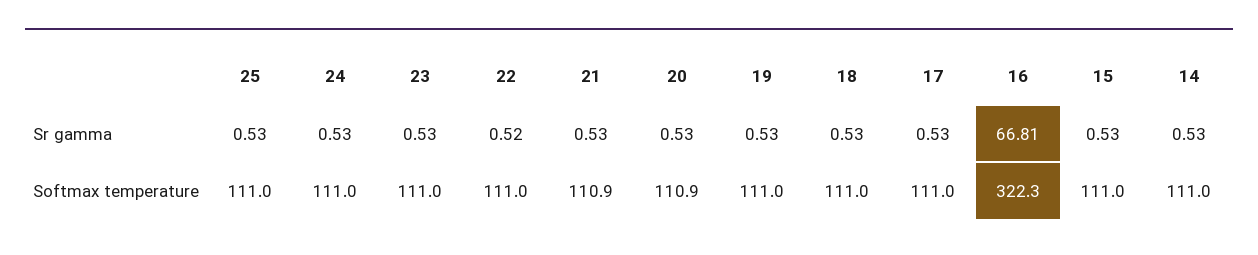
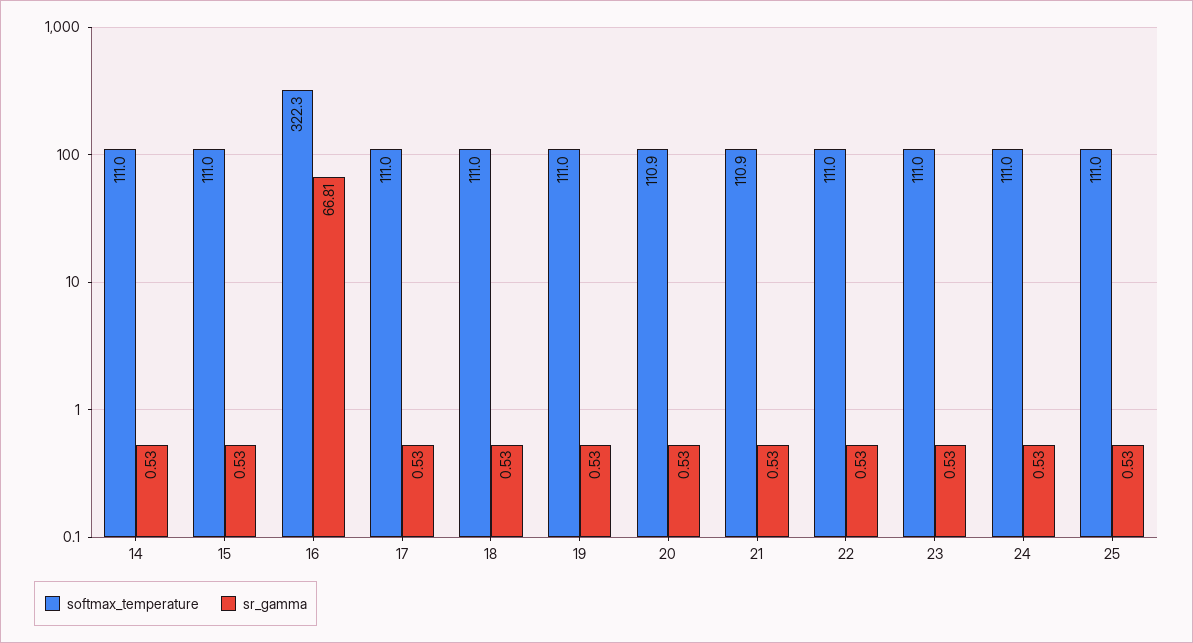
  {
    "Sr gamma": {
      "25": 0.53,
      "24": 0.53,
      "23": 0.53,
-     "22": 0.52,
+     "22": 0.53,
      "21": 0.53,
      "20": 0.53,
      "19": 0.53,
      "18": 0.53,
      "17": 0.53,
      "16": 66.81,
      "15": 0.53,
      "14": 0.53
    },
    "Softmax temperature": {
      "25": 111,
      "24": 111,
      "23": 111,
      "22": 111,
      "21": 110.9,
      "20": 110.9,
      "19": 111,
      "18": 111,
      "17": 111,
      "16": 322.3,
      "15": 111,
      "14": 111
    }
  }

